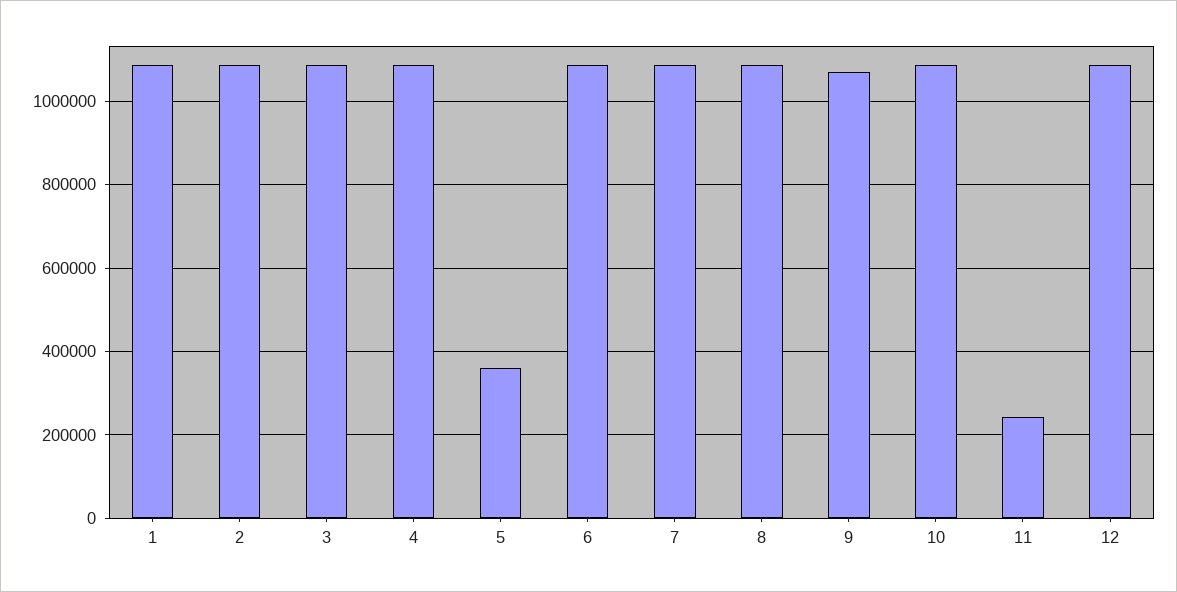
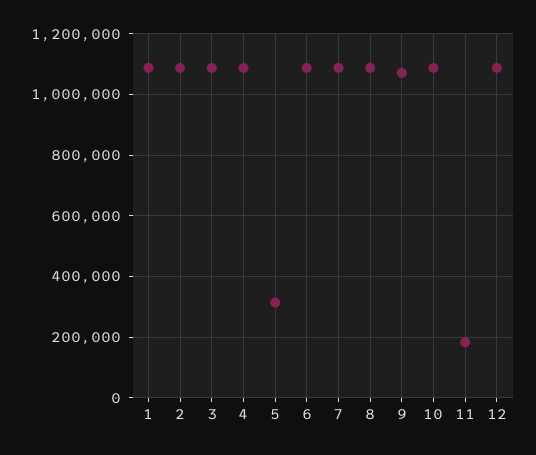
  {
    "1": 1080000,
    "2": 1080000,
    "3": 1080000,
    "4": 1080000,
-   "5": 360000,
+   "5": 320000,
    "6": 1080000,
    "7": 1080000,
    "8": 1080000,
    "9": 1080000,
    "10": 1080000,
-   "11": 240000,
+   "11": 180000,
    "12": 1080000
  }

